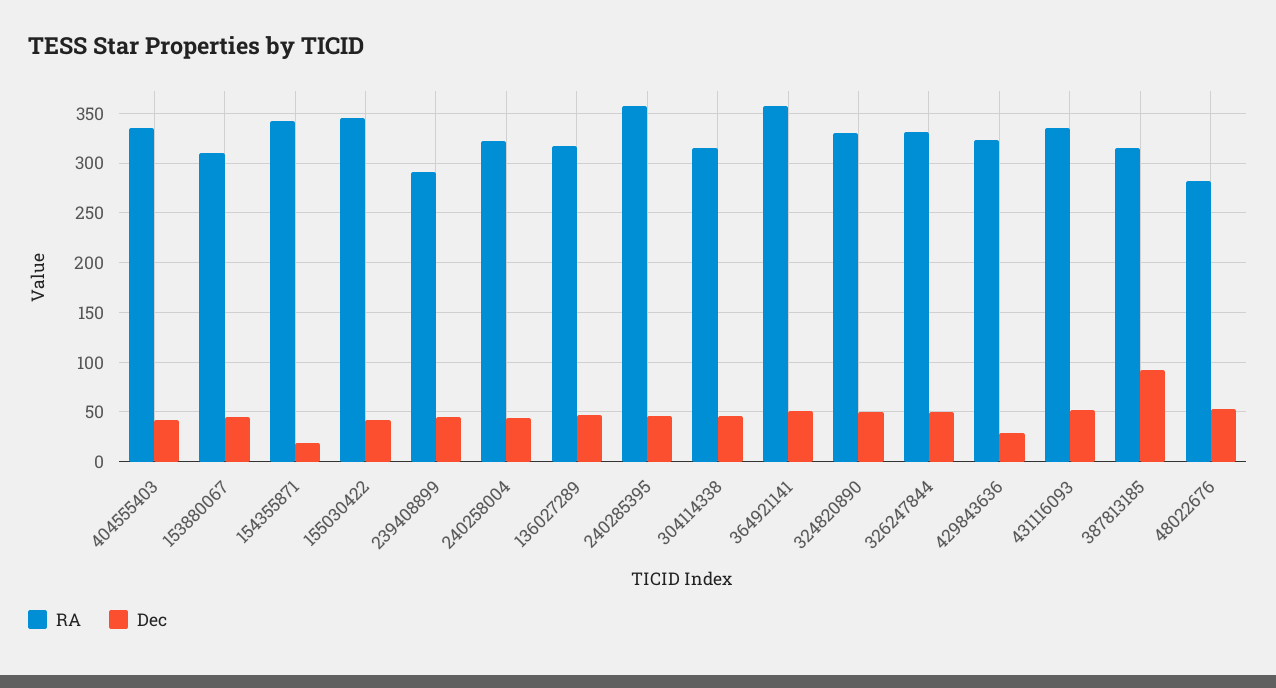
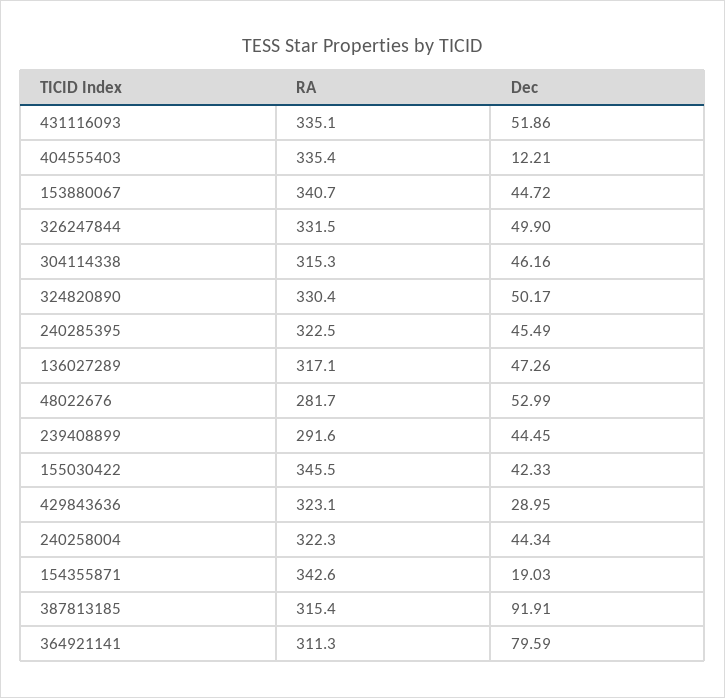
  {
    "RA": {
      "404555403": 335.4,
-     "153880067": 310,
+     "153880067": 340.7,
      "154355871": 342.6,
      "155030422": 345.5,
      "239408899": 291.6,
      "240258004": 322.3,
      "136027289": 317.1,
-     "240285395": 360,
+     "240285395": 322.5,
      "304114338": 315.3,
-     "364921141": 360,
+     "364921141": 311.3,
      "324820890": 330.4,
      "326247844": 331.5,
      "429843636": 323.1,
      "431116093": 335.1,
      "387813185": 315.4,
      "48022676": 281.7
    },
    "Dec": {
-     "404555403": 40,
+     "404555403": 12.21,
      "153880067": 44.72,
      "154355871": 19.03,
      "155030422": 42.33,
      "239408899": 44.45,
      "240258004": 44.34,
      "136027289": 47.26,
      "240285395": 45.49,
      "304114338": 46.16,
-     "364921141": 50,
+     "364921141": 79.59,
      "324820890": 50.17,
      "326247844": 49.9,
      "429843636": 28.95,
      "431116093": 51.86,
      "387813185": 91.91,
      "48022676": 52.99
    }
  }

